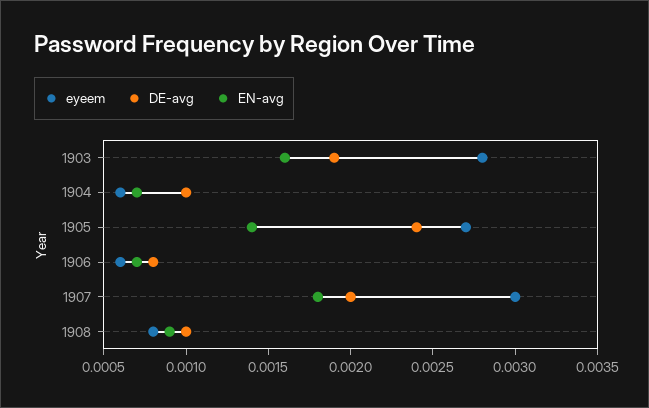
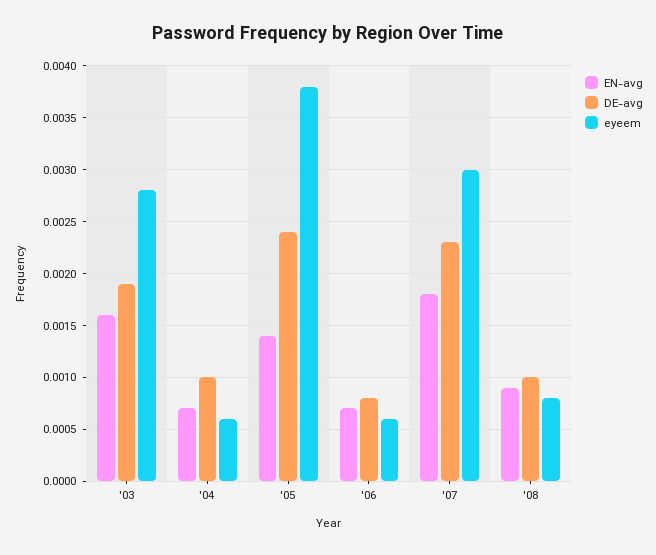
  {
    "eyeem": {
      "1903": 0.0028,
      "1904": 0.0006,
-     "1905": 0.0027,
+     "1905": 0.0038,
      "1906": 0.0006,
      "1907": 0.003,
      "1908": 0.0008
    },
    "DE-avg": {
      "1903": 0.0019,
      "1904": 0.001,
      "1905": 0.0024,
      "1906": 0.0008,
-     "1907": 0.002,
+     "1907": 0.0023,
      "1908": 0.001
    },
    "EN-avg": {
      "1903": 0.0016,
      "1904": 0.0007,
      "1905": 0.0014,
      "1906": 0.0007,
      "1907": 0.0018,
      "1908": 0.0009
    }
  }

